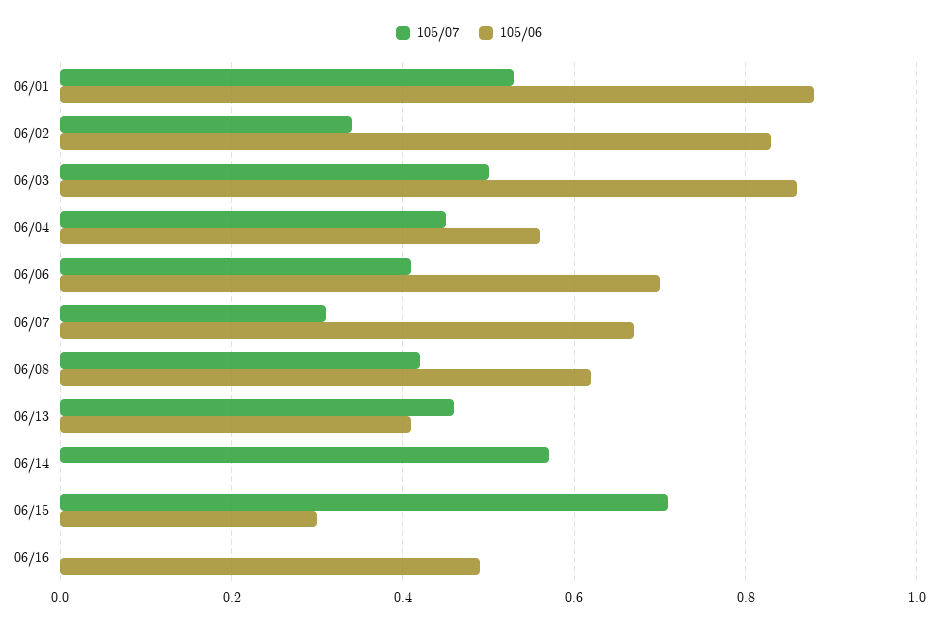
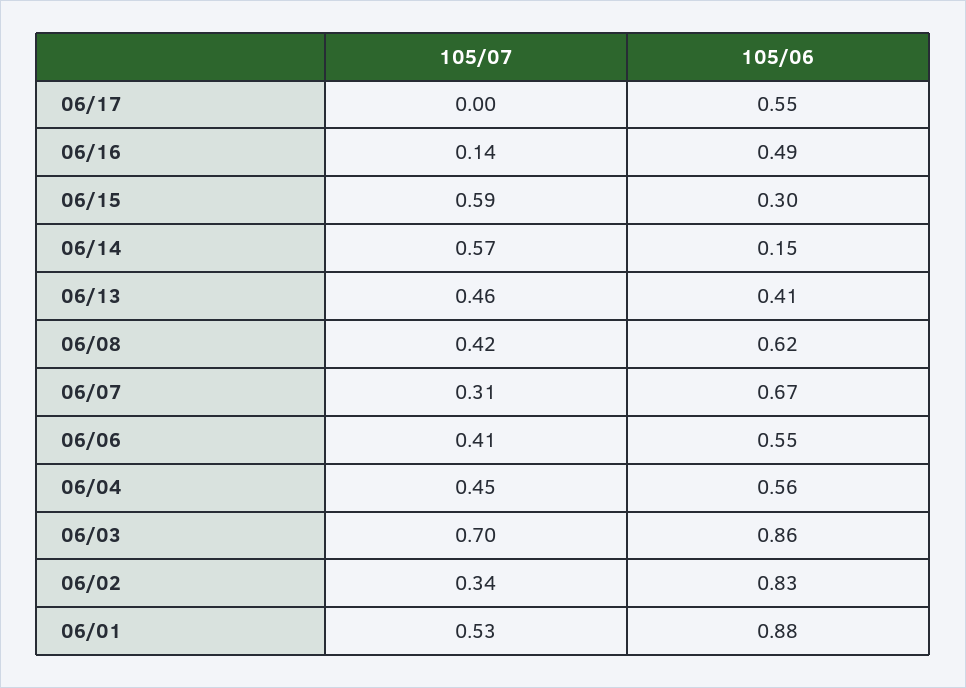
  {
    "105/07": {
      "06/01": 0.53,
      "06/02": 0.34,
-     "06/03": 0.5,
+     "06/03": 0.7,
      "06/04": 0.45,
      "06/06": 0.41,
      "06/07": 0.31,
      "06/08": 0.42,
      "06/13": 0.46,
      "06/14": 0.57,
-     "06/15": 0.7,
+     "06/15": 0.59,
-     "06/16": 0
+     "06/16": 0.14,
+     "06/17": 0
    },
    "105/06": {
      "06/01": 0.88,
      "06/02": 0.83,
      "06/03": 0.86,
      "06/04": 0.56,
-     "06/06": 0.7,
+     "06/06": 0.55,
      "06/07": 0.67,
      "06/08": 0.62,
      "06/13": 0.41,
-     "06/14": 0,
+     "06/14": 0.15,
      "06/15": 0.3,
-     "06/16": 0.49
+     "06/16": 0.49,
+     "06/17": 0.55
    }
  }

